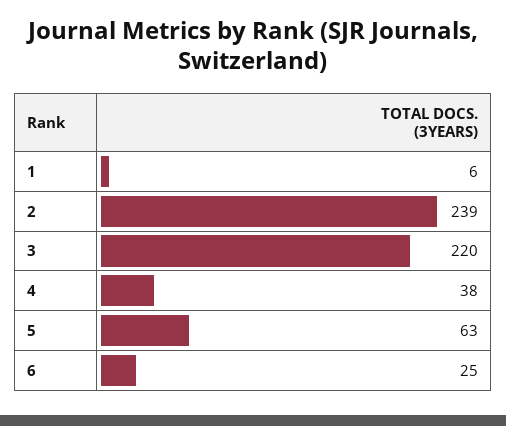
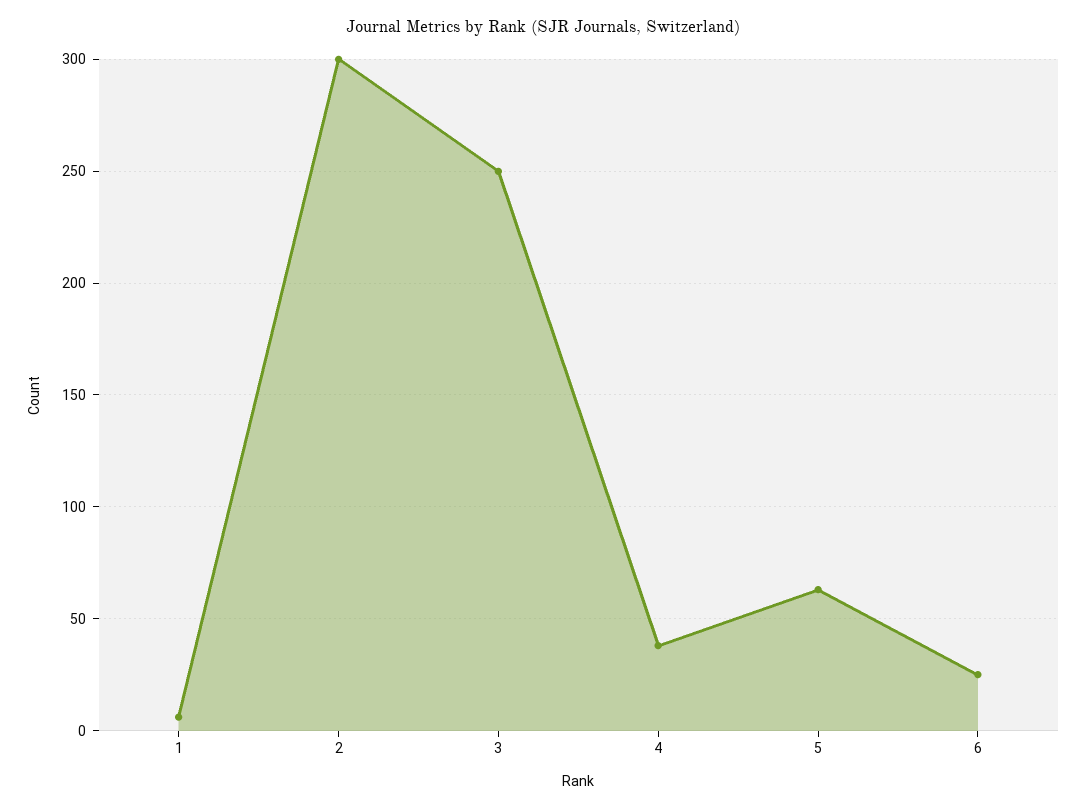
  {
    "1": 6,
-   "2": 239,
+   "2": 300,
-   "3": 220,
+   "3": 250,
    "4": 38,
    "5": 63,
    "6": 25
  }

